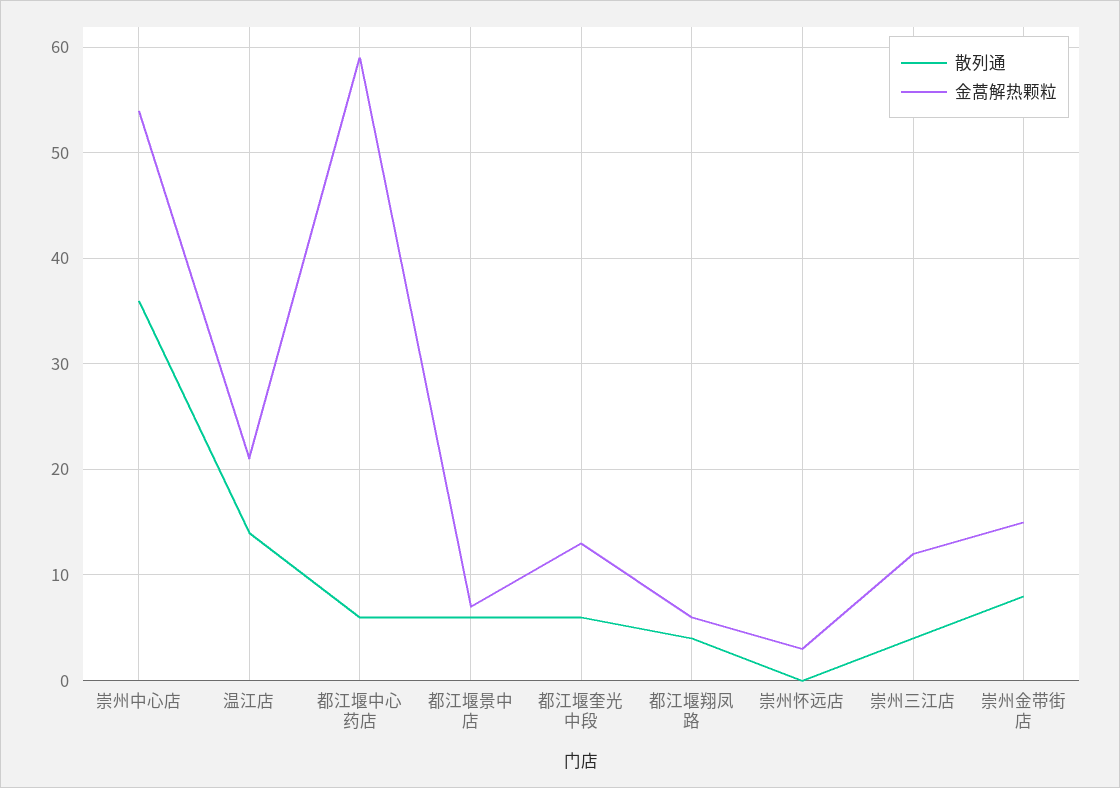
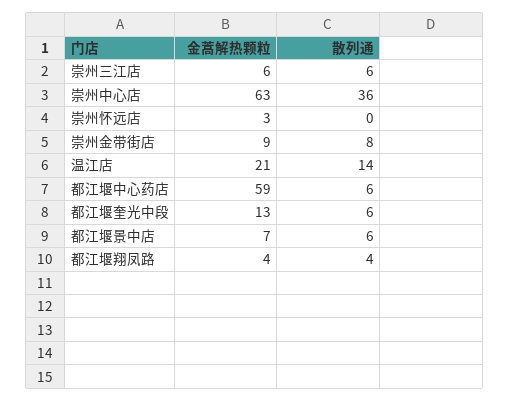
  {
    "散列通": {
      "崇州中心店": 36,
      "温江店": 14,
      "都江堰中心药店": 6,
      "都江堰景中店": 6,
      "都江堰奎光中段": 6,
      "都江堰翔凤路": 4,
      "崇州怀远店": 0,
-     "崇州三江店": 4,
+     "崇州三江店": 6,
      "崇州金带街店": 8
    },
    "金蒿解热颗粒": {
-     "崇州中心店": 54,
+     "崇州中心店": 63,
      "温江店": 21,
      "都江堰中心药店": 59,
      "都江堰景中店": 7,
      "都江堰奎光中段": 13,
-     "都江堰翔凤路": 6,
+     "都江堰翔凤路": 4,
      "崇州怀远店": 3,
-     "崇州三江店": 12,
+     "崇州三江店": 6,
-     "崇州金带街店": 15
+     "崇州金带街店": 9
    }
  }

